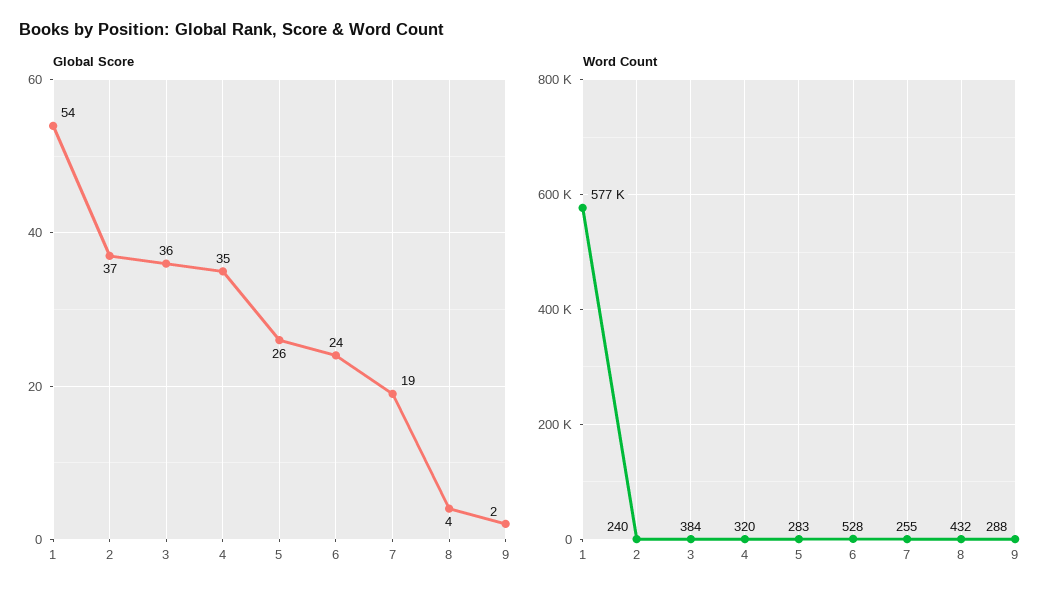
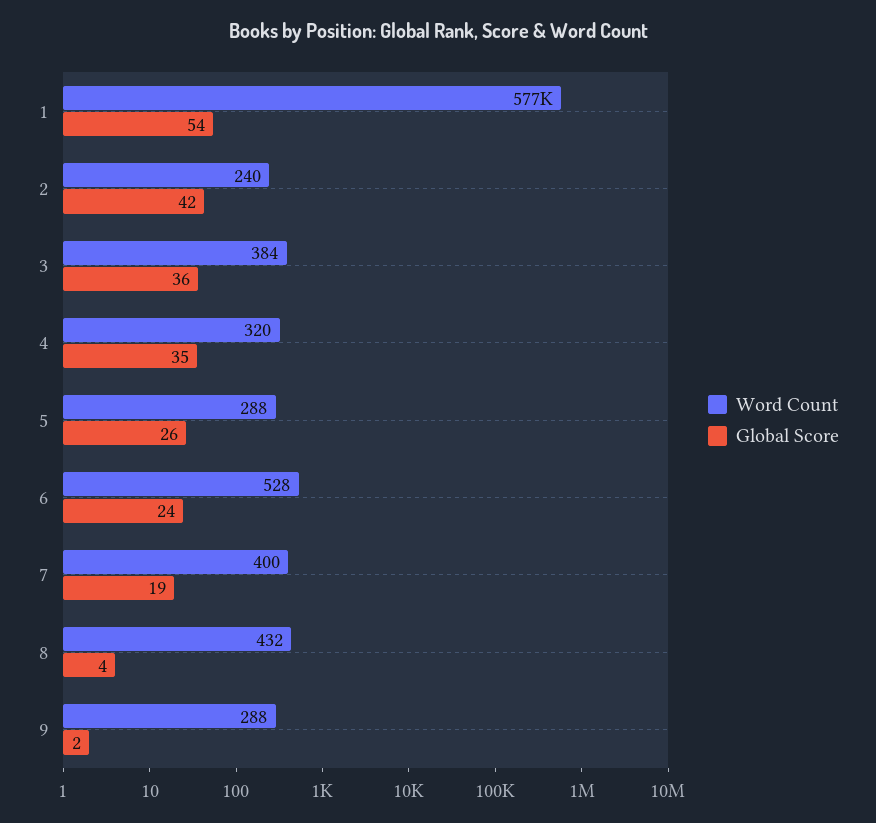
  {
    "Global Score": {
      "1": 54,
-     "2": 37,
+     "2": 42,
      "3": 36,
      "4": 35,
      "5": 26,
      "6": 24,
      "7": 19,
      "8": 4,
      "9": 2
    },
    "Word Count": {
      "1": 577000,
      "2": 240,
      "3": 384,
      "4": 320,
-     "5": 283,
+     "5": 288,
      "6": 528,
-     "7": 255,
+     "7": 400,
      "8": 432,
      "9": 288
    }
  }

